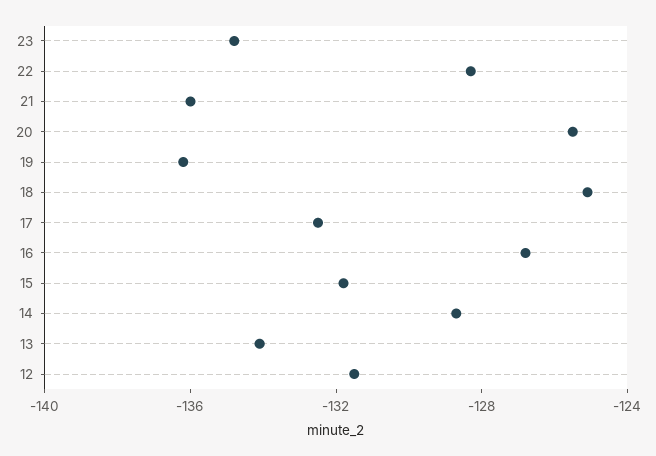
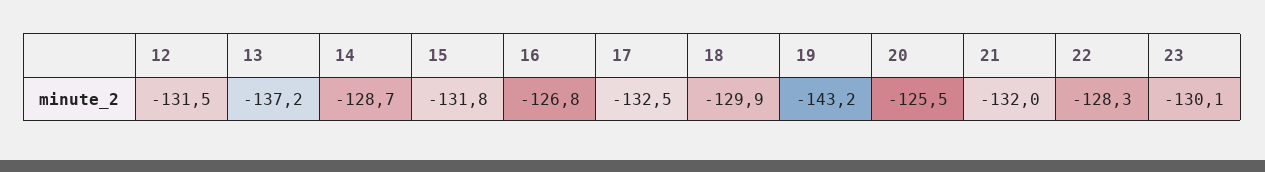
  {
-   "23": -135,
+   "23": -130.1,
    "22": -128.3,
-   "21": -136,
+   "21": -132,
    "20": -125.5,
-   "19": -136,
+   "19": -143.2,
-   "18": -125,
+   "18": -129.9,
    "17": -132.5,
    "16": -126.8,
    "15": -131.8,
    "14": -128.7,
-   "13": -134,
+   "13": -137.2,
    "12": -131.5
  }

